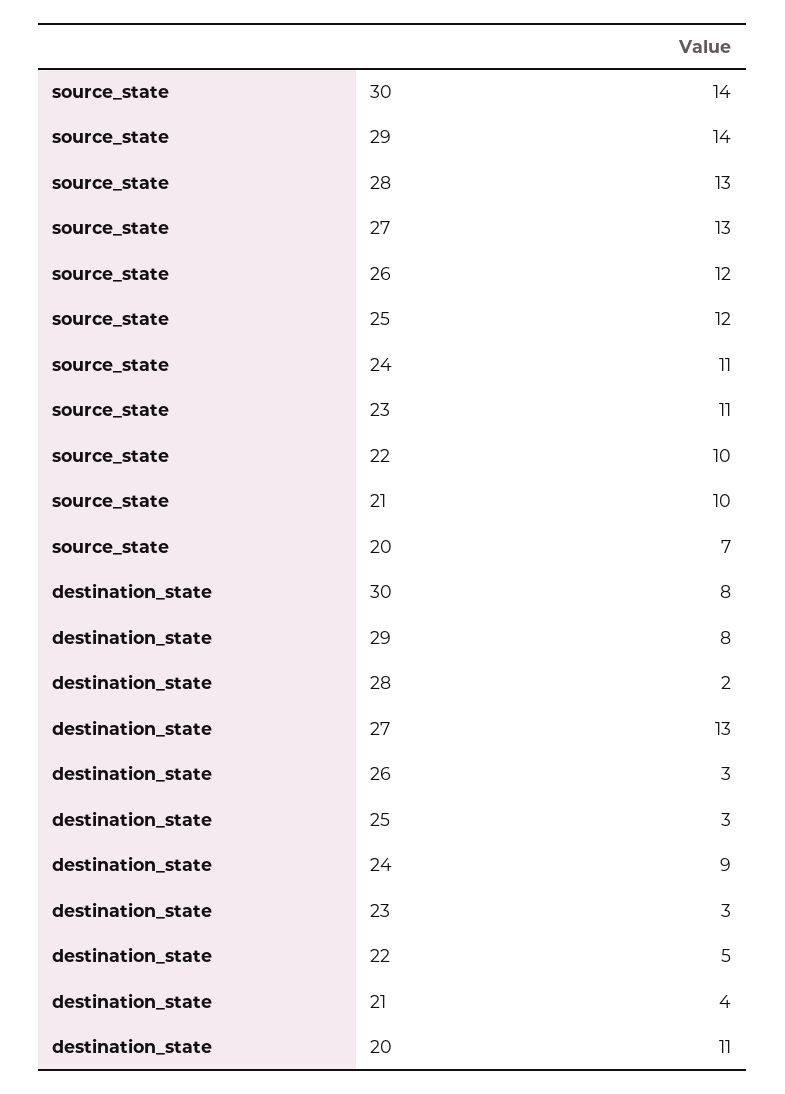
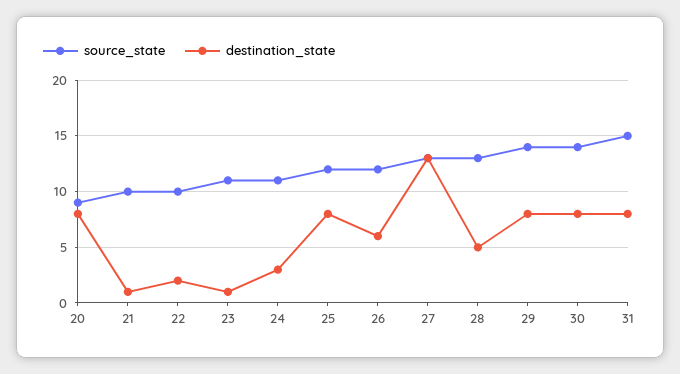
  {
    "source_state": {
      "30": 14,
      "29": 14,
      "28": 13,
      "27": 13,
      "26": 12,
      "25": 12,
      "24": 11,
      "23": 11,
      "22": 10,
      "21": 10,
-     "20": 7
+     "20": 9,
+     "31": 15
    },
    "destination_state": {
      "30": 8,
      "29": 8,
-     "28": 2,
+     "28": 5,
      "27": 13,
-     "26": 3,
+     "26": 6,
-     "25": 3,
+     "25": 8,
-     "24": 9,
+     "24": 3,
-     "23": 3,
+     "23": 1,
-     "22": 5,
+     "22": 2,
-     "21": 4,
+     "21": 1,
-     "20": 11
+     "20": 8,
+     "31": 8
    }
  }

